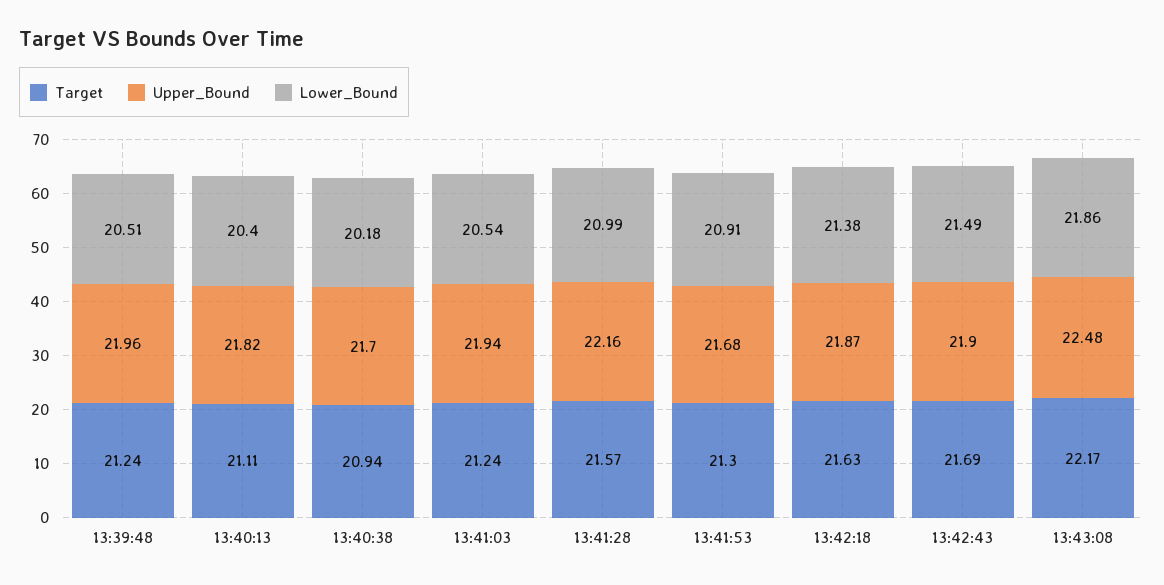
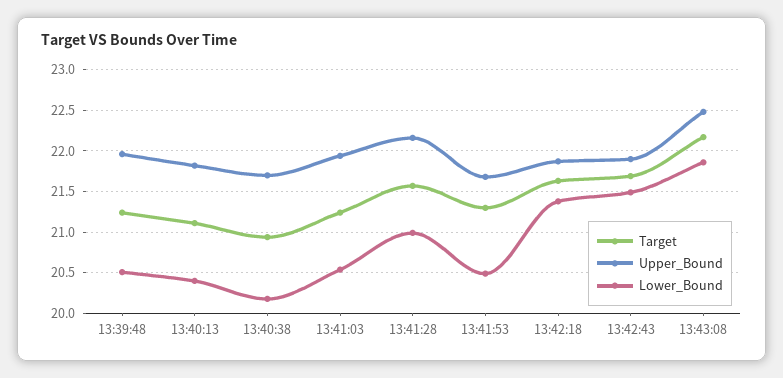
  {
    "Target": {
      "13:39:48": 21.24,
      "13:40:13": 21.11,
      "13:40:38": 20.94,
      "13:41:03": 21.24,
      "13:41:28": 21.57,
      "13:41:53": 21.3,
      "13:42:18": 21.63,
      "13:42:43": 21.69,
      "13:43:08": 22.17
    },
    "Upper_Bound": {
      "13:39:48": 21.96,
      "13:40:13": 21.82,
      "13:40:38": 21.7,
      "13:41:03": 21.94,
      "13:41:28": 22.16,
      "13:41:53": 21.68,
      "13:42:18": 21.87,
      "13:42:43": 21.9,
      "13:43:08": 22.48
    },
    "Lower_Bound": {
      "13:39:48": 20.51,
      "13:40:13": 20.4,
      "13:40:38": 20.18,
      "13:41:03": 20.54,
      "13:41:28": 20.99,
-     "13:41:53": 20.91,
+     "13:41:53": 20.5,
      "13:42:18": 21.38,
      "13:42:43": 21.49,
      "13:43:08": 21.86
    }
  }

